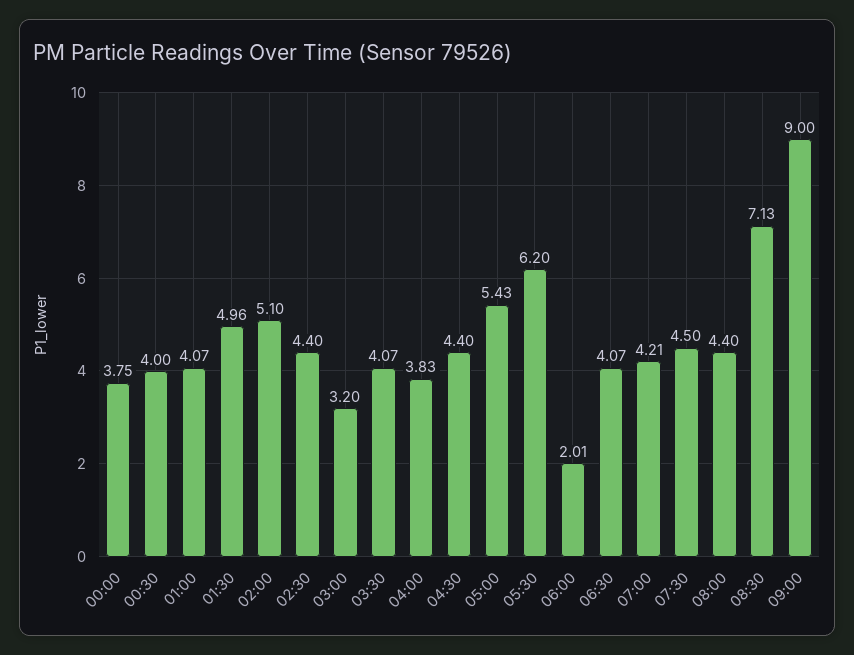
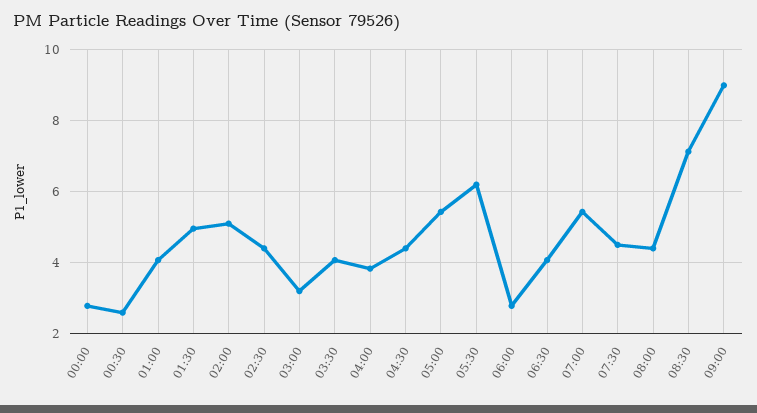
  {
-   "00:00": 3.75,
+   "00:00": 2.8,
-   "00:30": 4,
+   "00:30": 2.6,
    "01:00": 4.07,
    "01:30": 4.96,
    "02:00": 5.1,
    "02:30": 4.4,
    "03:00": 3.2,
    "03:30": 4.07,
    "04:00": 3.83,
    "04:30": 4.4,
    "05:00": 5.43,
    "05:30": 6.2,
-   "06:00": 2.01,
+   "06:00": 2.8,
    "06:30": 4.07,
-   "07:00": 4.21,
+   "07:00": 5.4,
    "07:30": 4.5,
    "08:00": 4.4,
    "08:30": 7.13,
    "09:00": 9
  }

